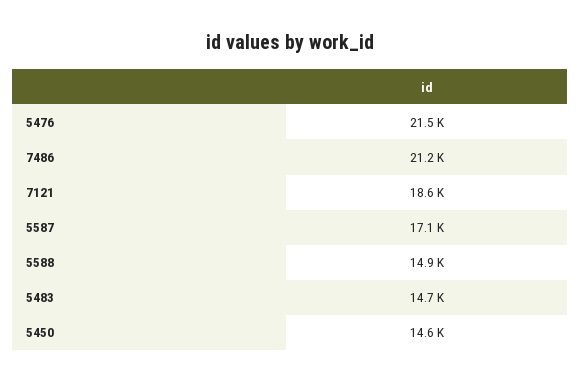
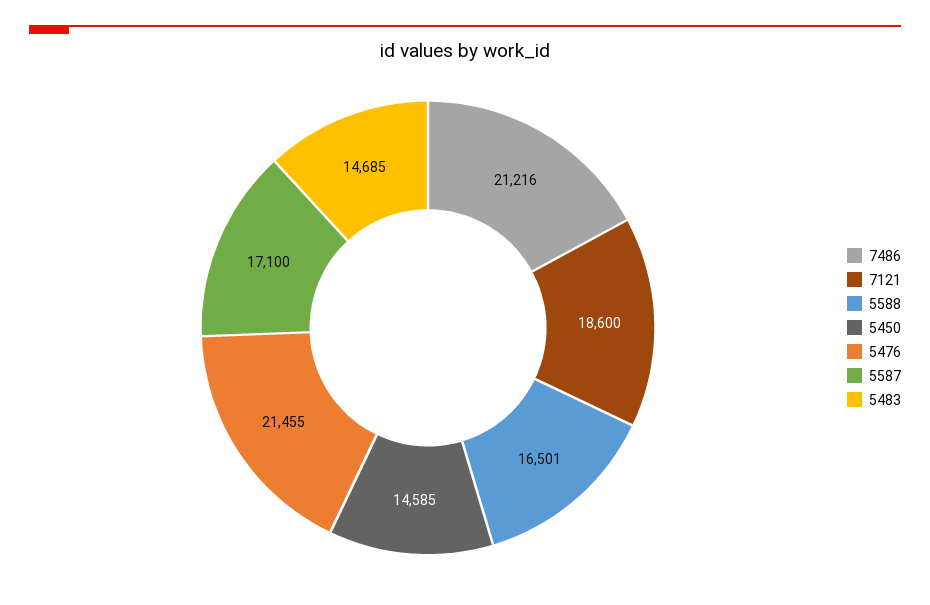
  {
    "5476": 21455,
    "7486": 21216,
    "7121": 18600,
    "5587": 17100,
-   "5588": 14900,
+   "5588": 16501,
    "5483": 14685,
    "5450": 14585
  }

